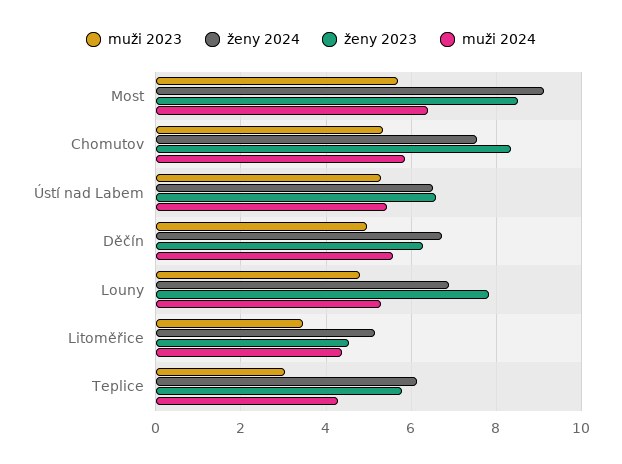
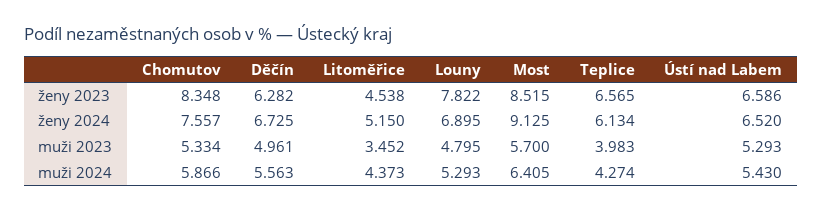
  {
    "muži 2023": {
      "Most": 5.7,
      "Chomutov": 5.334,
      "Ústí nad Labem": 5.293,
      "Děčín": 4.961,
      "Louny": 4.795,
      "Litoměřice": 3.452,
-     "Teplice": 3
+     "Teplice": 3.983
    },
    "ženy 2024": {
      "Most": 9.125,
      "Chomutov": 7.557,
      "Ústí nad Labem": 6.52,
      "Děčín": 6.725,
      "Louny": 6.895,
      "Litoměřice": 5.15,
      "Teplice": 6.134
    },
    "ženy 2023": {
      "Most": 8.515,
      "Chomutov": 8.348,
      "Ústí nad Labem": 6.586,
      "Děčín": 6.282,
      "Louny": 7.822,
      "Litoměřice": 4.538,
-     "Teplice": 5.8
+     "Teplice": 6.565
    },
    "muži 2024": {
      "Most": 6.405,
      "Chomutov": 5.866,
      "Ústí nad Labem": 5.43,
      "Děčín": 5.563,
      "Louny": 5.293,
      "Litoměřice": 4.373,
      "Teplice": 4.274
    }
  }

